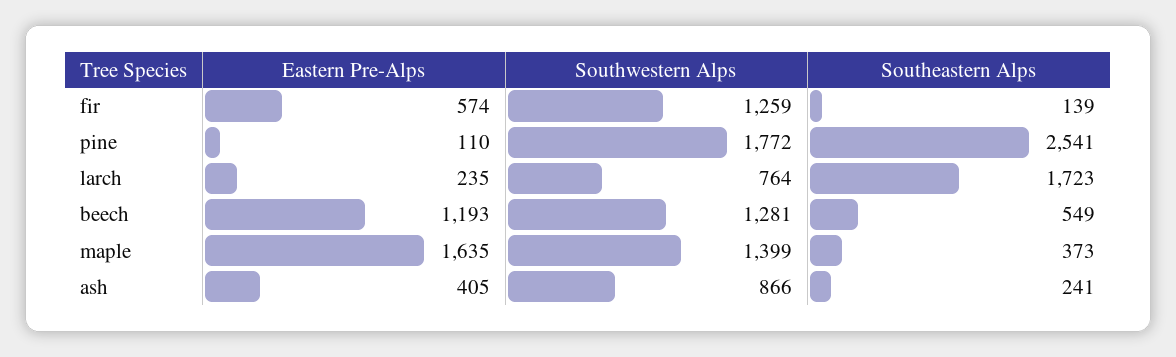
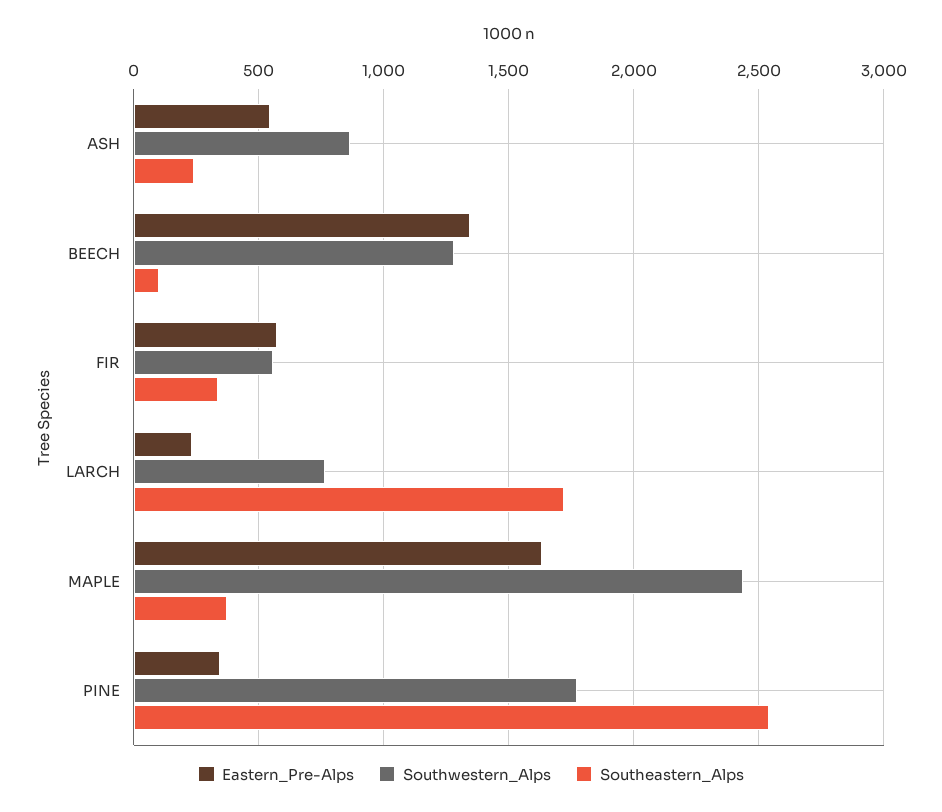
  {
    "Eastern Pre-Alps": {
      "fir": 574,
-     "pine": 110,
+     "pine": 350,
      "larch": 235,
-     "beech": 1193,
+     "beech": 1350,
      "maple": 1635,
-     "ash": 405
+     "ash": 550
    },
    "Southwestern Alps": {
-     "fir": 1259,
+     "fir": 550,
      "pine": 1772,
      "larch": 764,
      "beech": 1281,
-     "maple": 1399,
+     "maple": 2450,
      "ash": 866
    },
    "Southeastern Alps": {
-     "fir": 139,
+     "fir": 350,
      "pine": 2541,
      "larch": 1723,
-     "beech": 549,
+     "beech": 100,
      "maple": 373,
      "ash": 241
    }
  }

